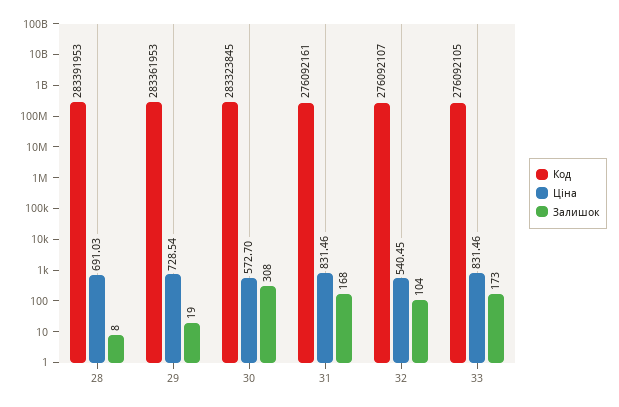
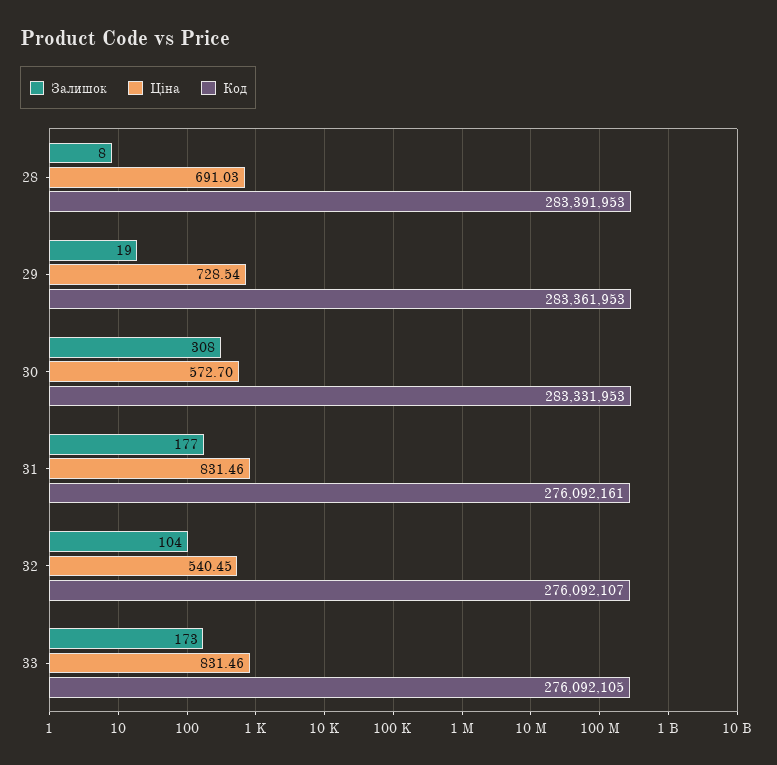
  {
    "Код": {
      "28": 283391953,
      "29": 283361953,
-     "30": 283323845,
+     "30": 283331953,
      "31": 276092161,
      "32": 276092107,
      "33": 276092105
    },
    "Ціна": {
      "28": 691.03,
      "29": 728.54,
      "30": 572.7,
      "31": 831.46,
      "32": 540.45,
      "33": 831.46
    },
    "Залишок": {
      "28": 8,
      "29": 19,
      "30": 308,
-     "31": 168,
+     "31": 177,
      "32": 104,
      "33": 173
    }
  }

